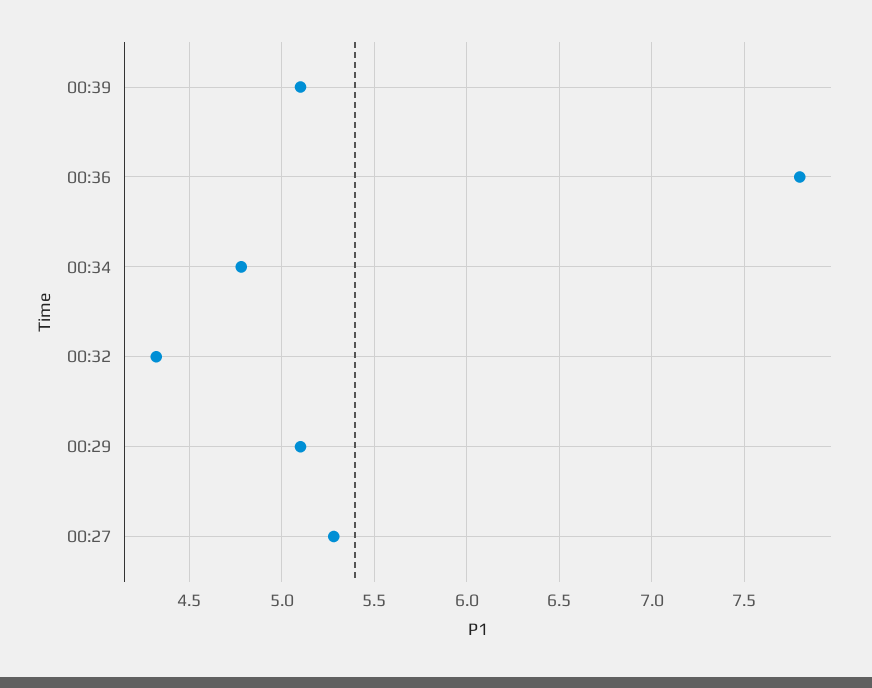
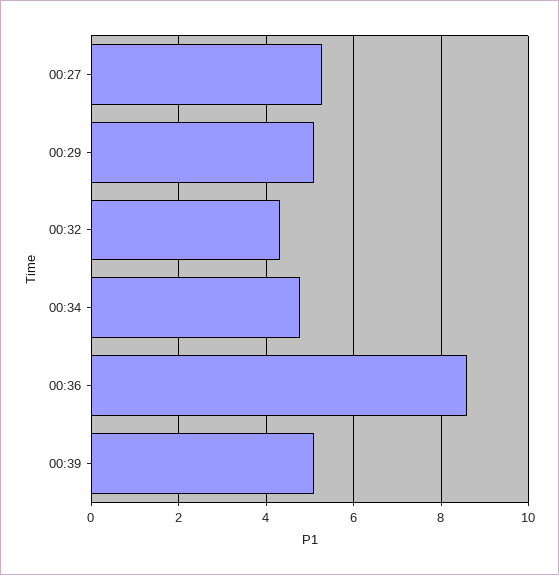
  {
    "00:39": 5.1,
-   "00:36": 7.8,
+   "00:36": 8.6,
    "00:34": 4.8,
    "00:32": 4.3,
    "00:29": 5.1,
    "00:27": 5.3
  }

